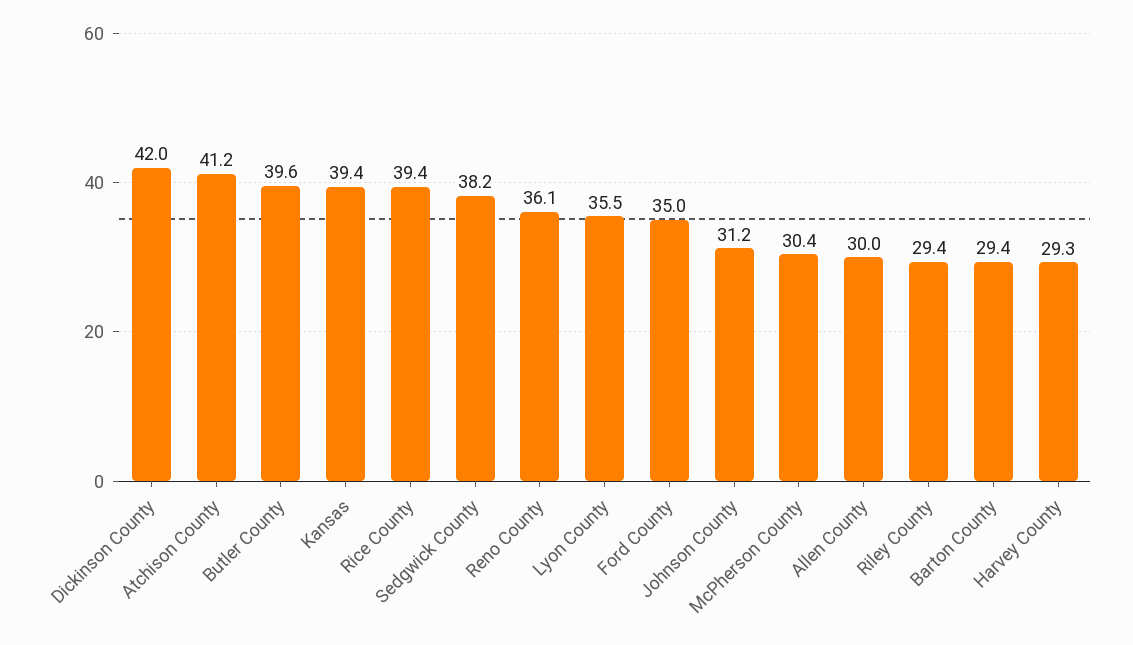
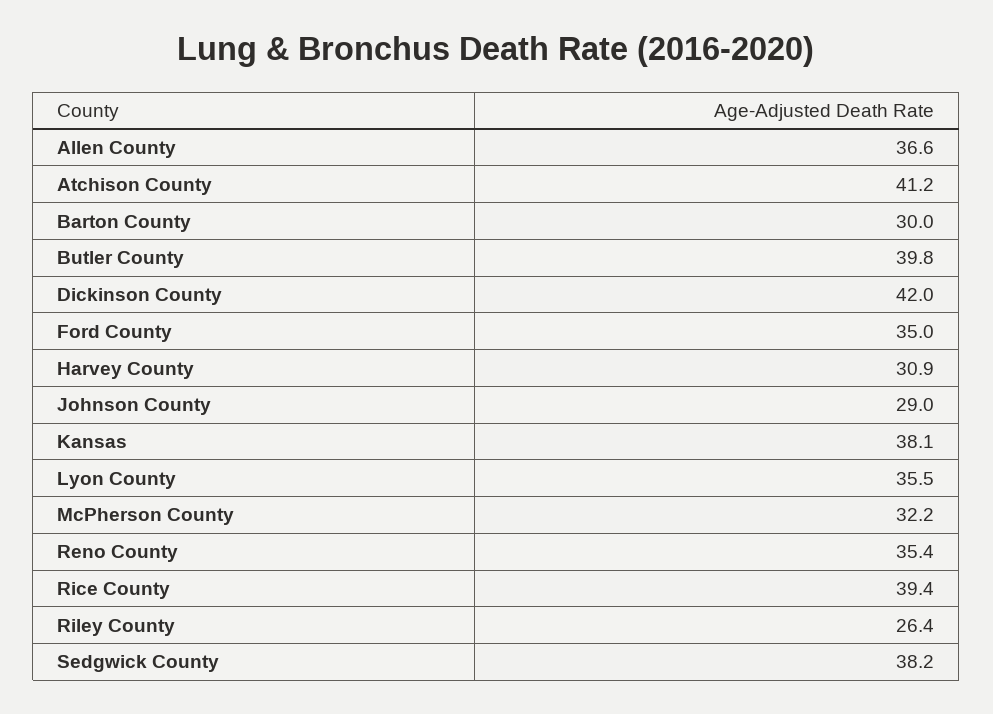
  {
    "Dickinson County": 42,
    "Atchison County": 41.2,
-   "Butler County": 39.6,
+   "Butler County": 39.8,
-   "Kansas": 39.4,
+   "Kansas": 38.1,
    "Rice County": 39.4,
    "Sedgwick County": 38.2,
-   "Reno County": 36.1,
+   "Reno County": 35.4,
    "Lyon County": 35.5,
    "Ford County": 35,
-   "Johnson County": 31.2,
+   "Johnson County": 29,
-   "McPherson County": 30.4,
+   "McPherson County": 32.2,
-   "Allen County": 30,
+   "Allen County": 36.6,
-   "Riley County": 29.4,
+   "Riley County": 26.4,
-   "Barton County": 29.4,
+   "Barton County": 30,
-   "Harvey County": 29.3
+   "Harvey County": 30.9
  }

